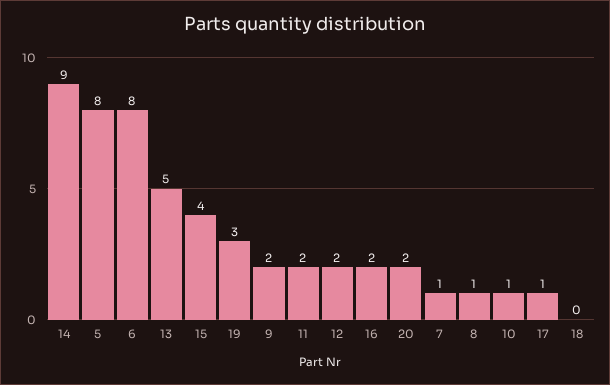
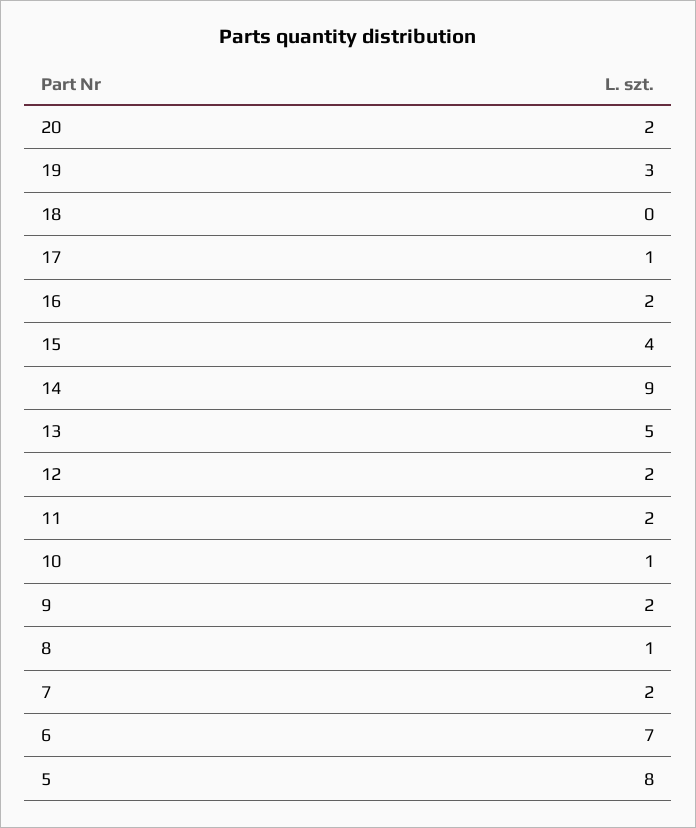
  {
    "14": 9,
    "5": 8,
-   "6": 8,
+   "6": 7,
    "13": 5,
    "15": 4,
    "19": 3,
    "9": 2,
    "11": 2,
    "12": 2,
    "16": 2,
    "20": 2,
-   "7": 1,
+   "7": 2,
    "8": 1,
    "10": 1,
    "17": 1,
    "18": 0
  }

